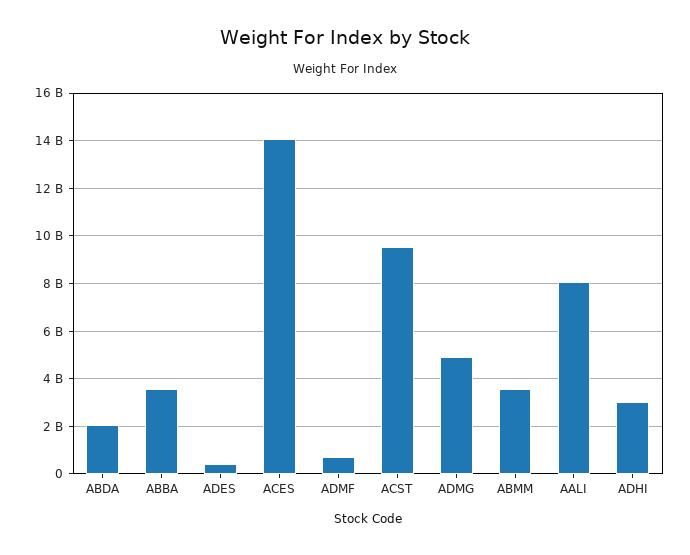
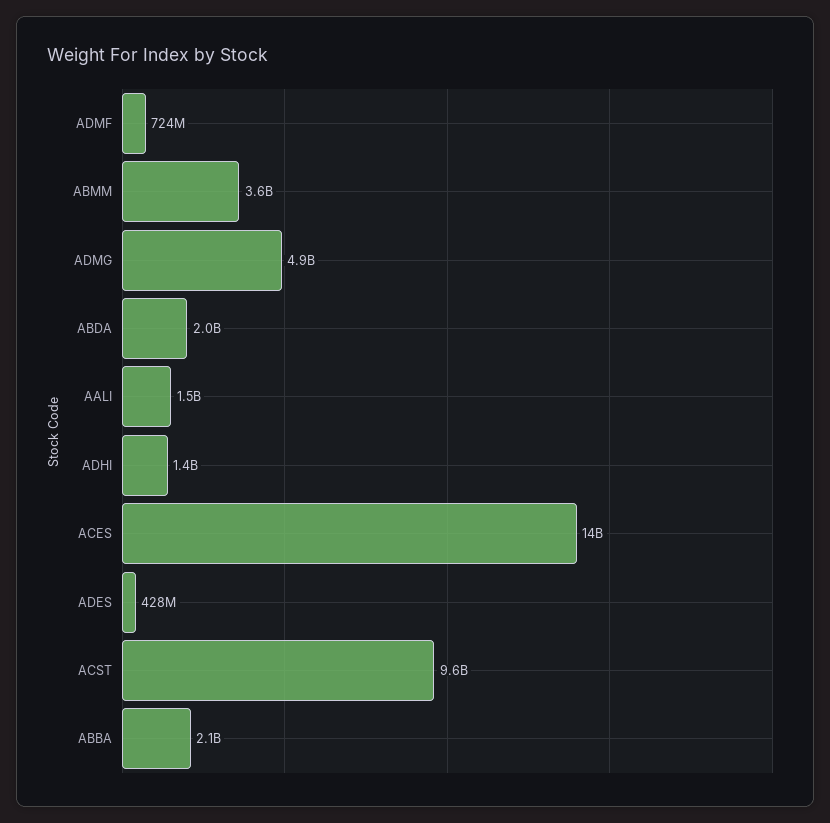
  {
    "ABDA": 2000000000,
-   "ABBA": 3500000000,
+   "ABBA": 2100000000,
    "ADES": 428000000,
    "ACES": 14000000000,
    "ADMF": 724000000,
    "ACST": 9600000000,
    "ADMG": 4900000000,
    "ABMM": 3600000000,
-   "AALI": 8000000000,
+   "AALI": 1500000000,
-   "ADHI": 3000000000
+   "ADHI": 1400000000
  }

